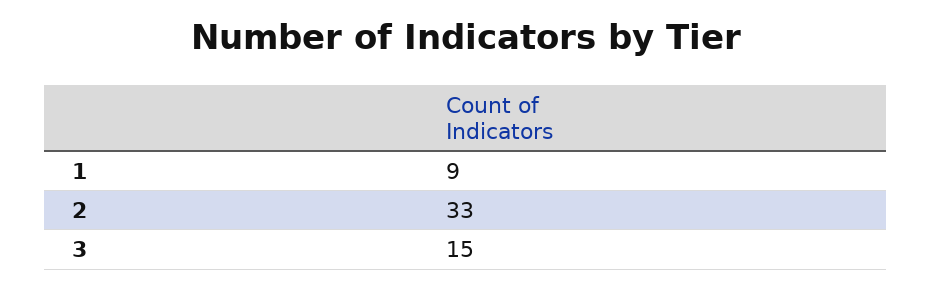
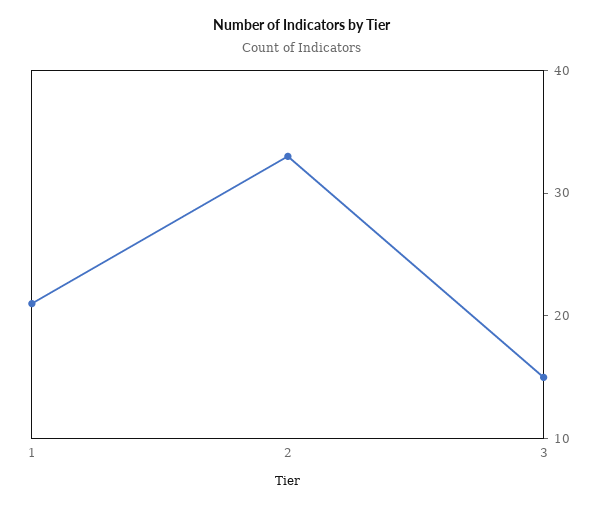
  {
-   "1": 9,
+   "1": 21,
    "2": 33,
    "3": 15
  }

